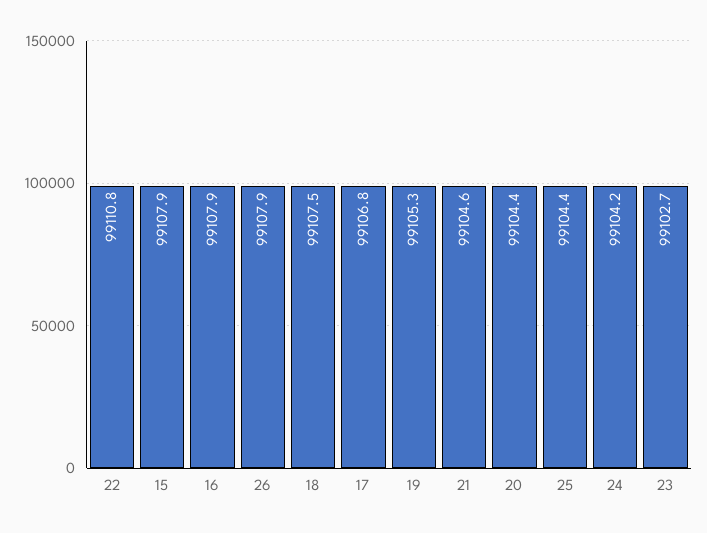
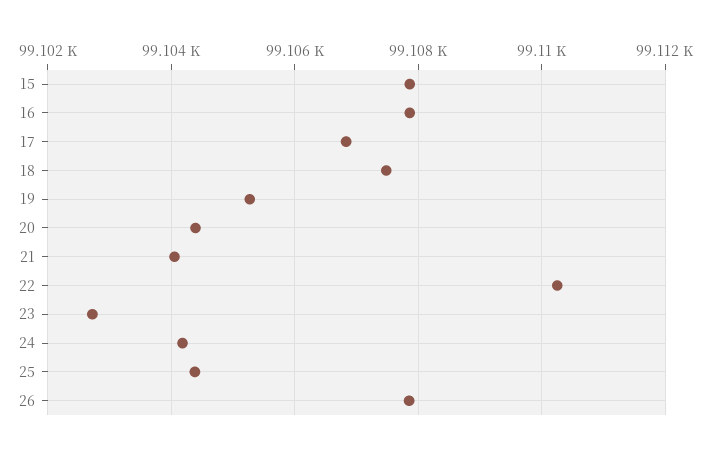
  {
-   "22": 99110.8,
+   "22": 99110.2,
    "15": 99107.9,
    "16": 99107.9,
    "26": 99107.9,
    "18": 99107.5,
    "17": 99106.8,
    "19": 99105.3,
-   "21": 99104.6,
+   "21": 99104,
    "20": 99104.4,
    "25": 99104.4,
    "24": 99104.2,
    "23": 99102.7
  }

